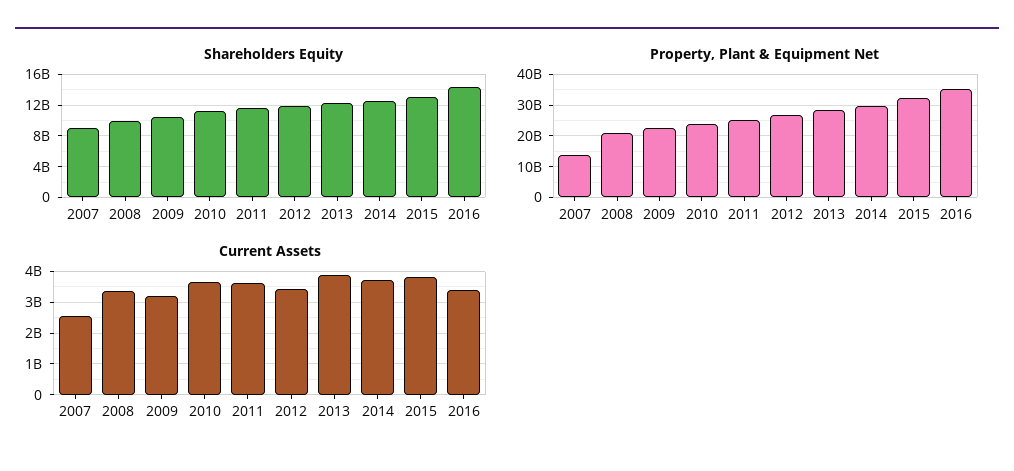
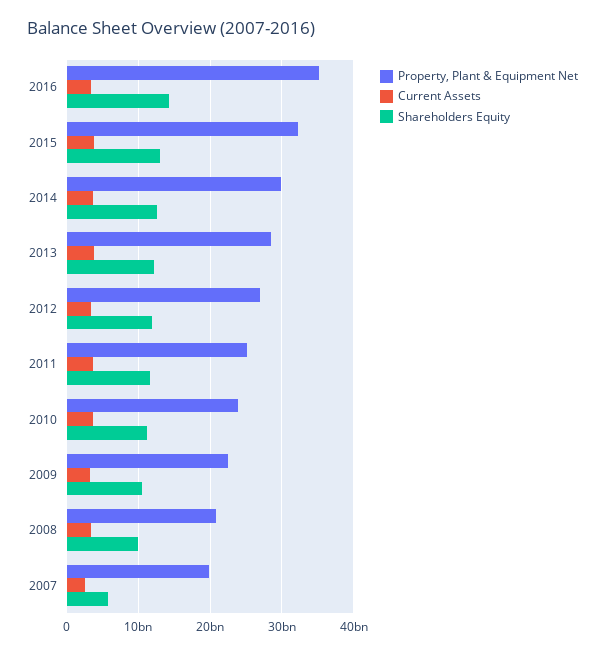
  {
    "Shareholders Equity": {
-     "2007": 9000000000,
+     "2007": 6000000000,
      "2008": 10000000000,
      "2009": 10000000000,
      "2010": 11000000000,
      "2011": 12000000000,
      "2012": 12000000000,
      "2013": 12000000000,
      "2014": 13000000000,
      "2015": 13000000000,
      "2016": 14000000000
    },
    "Property, Plant & Equipment Net": {
-     "2007": 14000000000,
+     "2007": 20000000000,
      "2008": 21000000000,
      "2009": 22000000000,
      "2010": 24000000000,
      "2011": 25000000000,
      "2012": 27000000000,
      "2013": 28000000000,
      "2014": 30000000000,
      "2015": 32000000000,
      "2016": 35000000000
    },
    "Current Assets": {
      "2007": 2600000000,
      "2008": 3400000000,
      "2009": 3200000000,
      "2010": 3600000000,
      "2011": 3600000000,
      "2012": 3400000000,
      "2013": 3800000000,
      "2014": 3800000000,
      "2015": 3800000000,
      "2016": 3400000000
    }
  }

